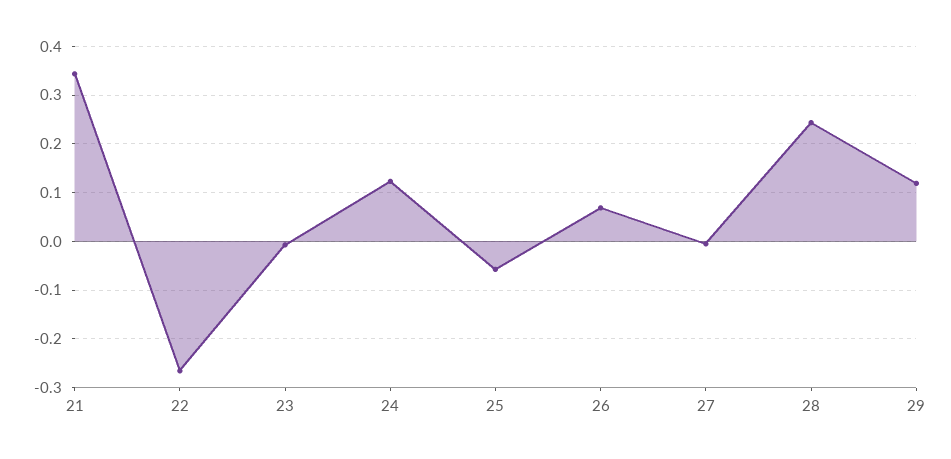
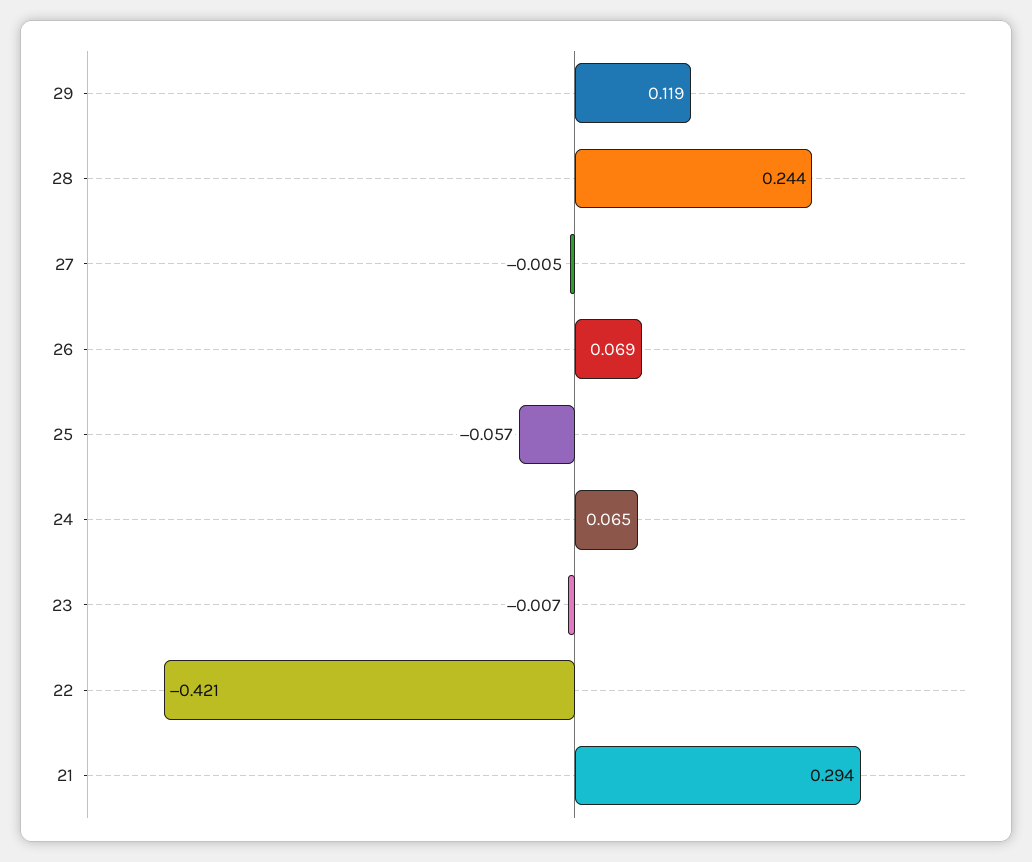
  {
-   "21": 0.34,
+   "21": 0.294,
-   "22": -0.26,
+   "22": -0.421,
    "23": -0.007,
-   "24": 0.12,
+   "24": 0.065,
    "25": -0.057,
    "26": 0.069,
    "27": -0.005,
    "28": 0.244,
    "29": 0.119
  }

